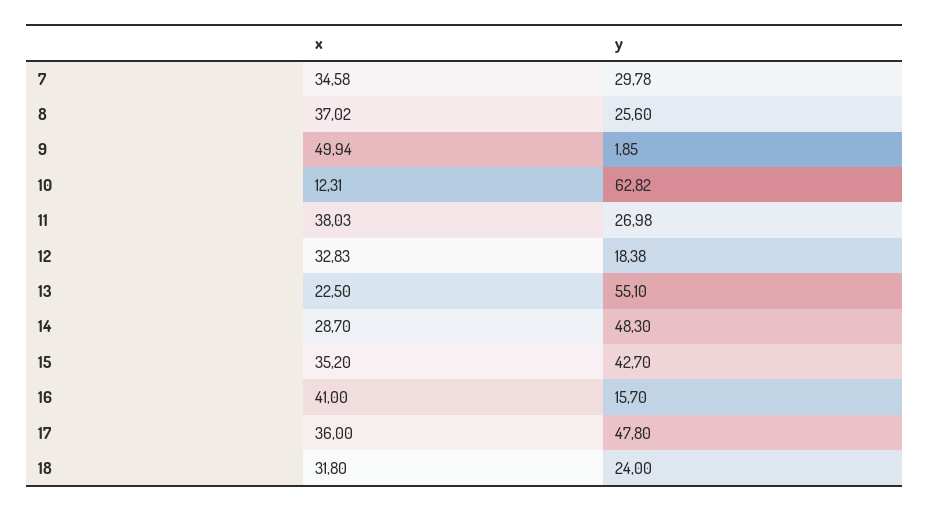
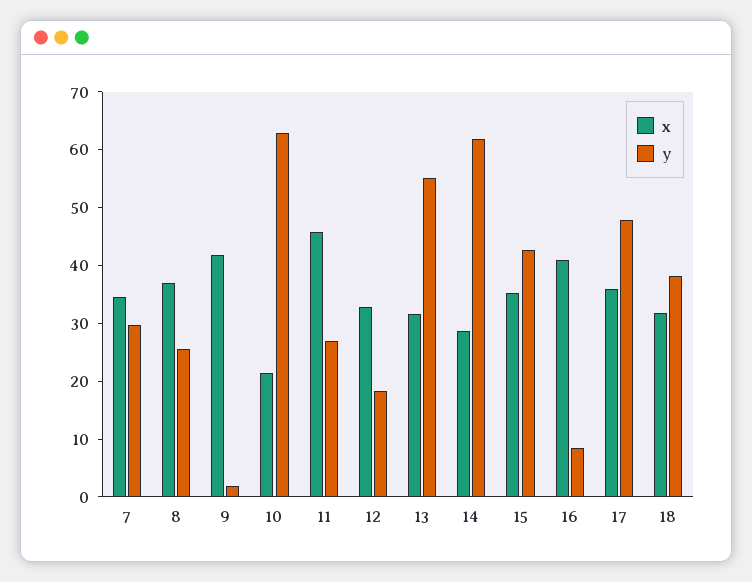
  {
    "x": {
      "7": 34.58,
      "8": 37.02,
-     "9": 49.94,
+     "9": 42,
-     "10": 12.31,
+     "10": 22,
-     "11": 38.03,
+     "11": 46,
      "12": 32.83,
-     "13": 22.5,
+     "13": 32,
      "14": 28.7,
      "15": 35.2,
      "16": 41,
      "17": 36,
      "18": 31.8
    },
    "y": {
      "7": 29.78,
      "8": 25.6,
      "9": 1.85,
      "10": 62.82,
      "11": 26.98,
      "12": 18.38,
      "13": 55.1,
-     "14": 48.3,
+     "14": 62,
      "15": 42.7,
-     "16": 15.7,
+     "16": 8,
      "17": 47.8,
-     "18": 24
+     "18": 38
    }
  }

